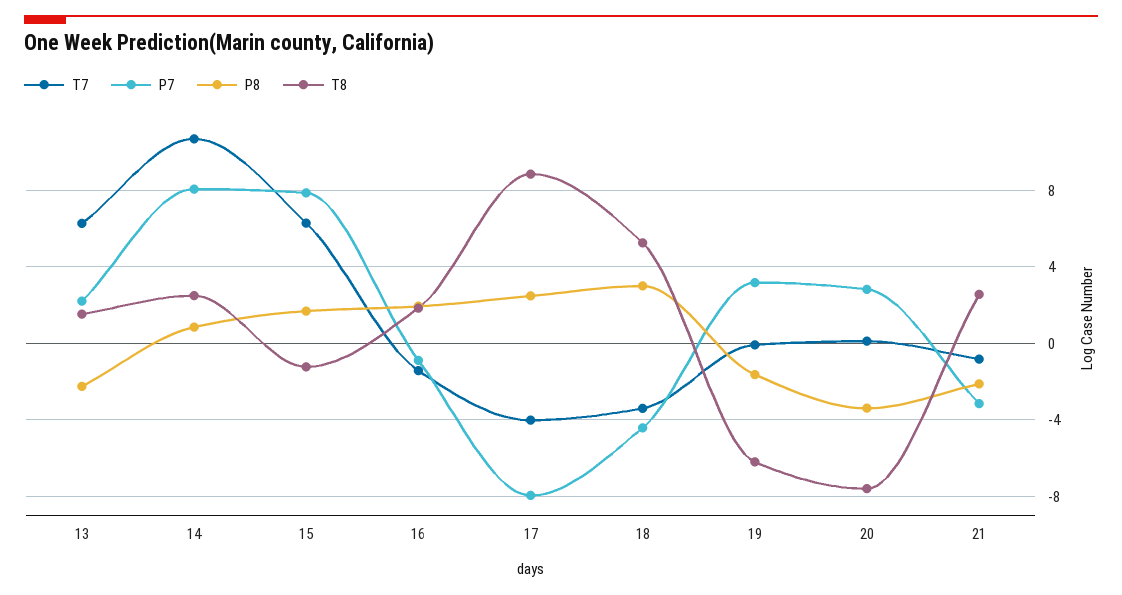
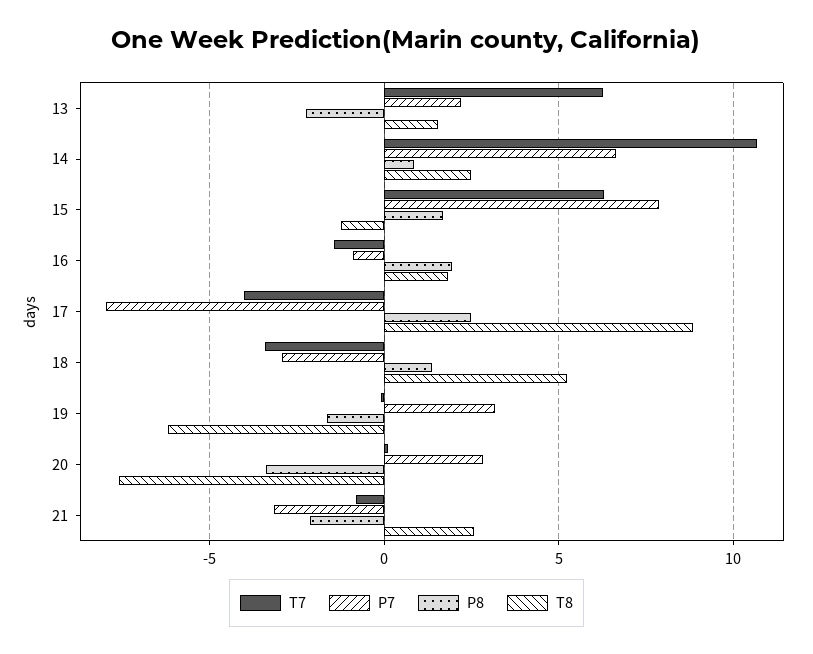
  {
    "T7": {
      "13": 6.5,
      "14": 10.5,
      "15": 6.5,
      "16": -1.5,
      "17": -4,
      "18": -3.5,
      "19": 0,
      "20": 0,
      "21": -1
    },
    "P7": {
      "13": 2,
-     "14": 8,
+     "14": 6.5,
      "15": 8,
      "16": -1,
      "17": -8,
-     "18": -4.5,
+     "18": -3,
      "19": 3,
      "20": 3,
      "21": -3
    },
    "P8": {
      "13": -2.5,
      "14": 1,
      "15": 1.5,
      "16": 2,
      "17": 2.5,
-     "18": 3,
+     "18": 1.5,
      "19": -1.5,
      "20": -3.5,
      "21": -2
    },
    "T8": {
      "13": 1.5,
      "14": 2.5,
      "15": -1,
      "16": 2,
      "17": 9,
      "18": 5.5,
      "19": -6,
      "20": -7.5,
      "21": 2.5
    }
  }

